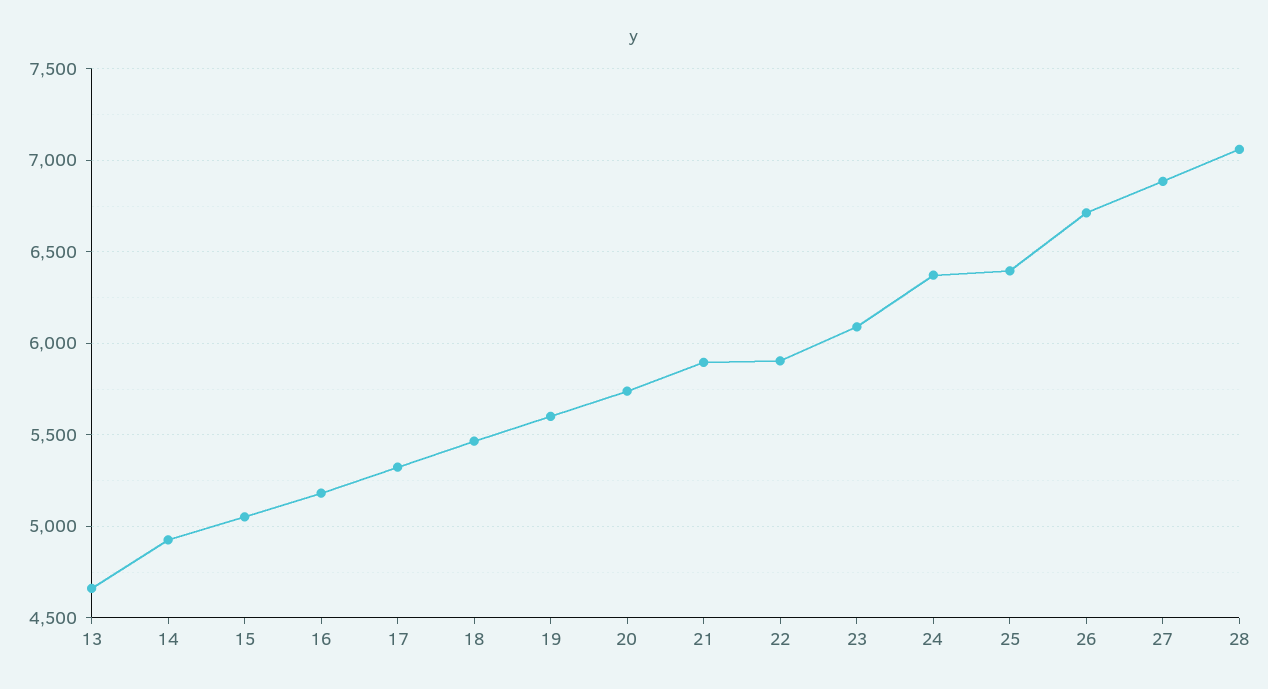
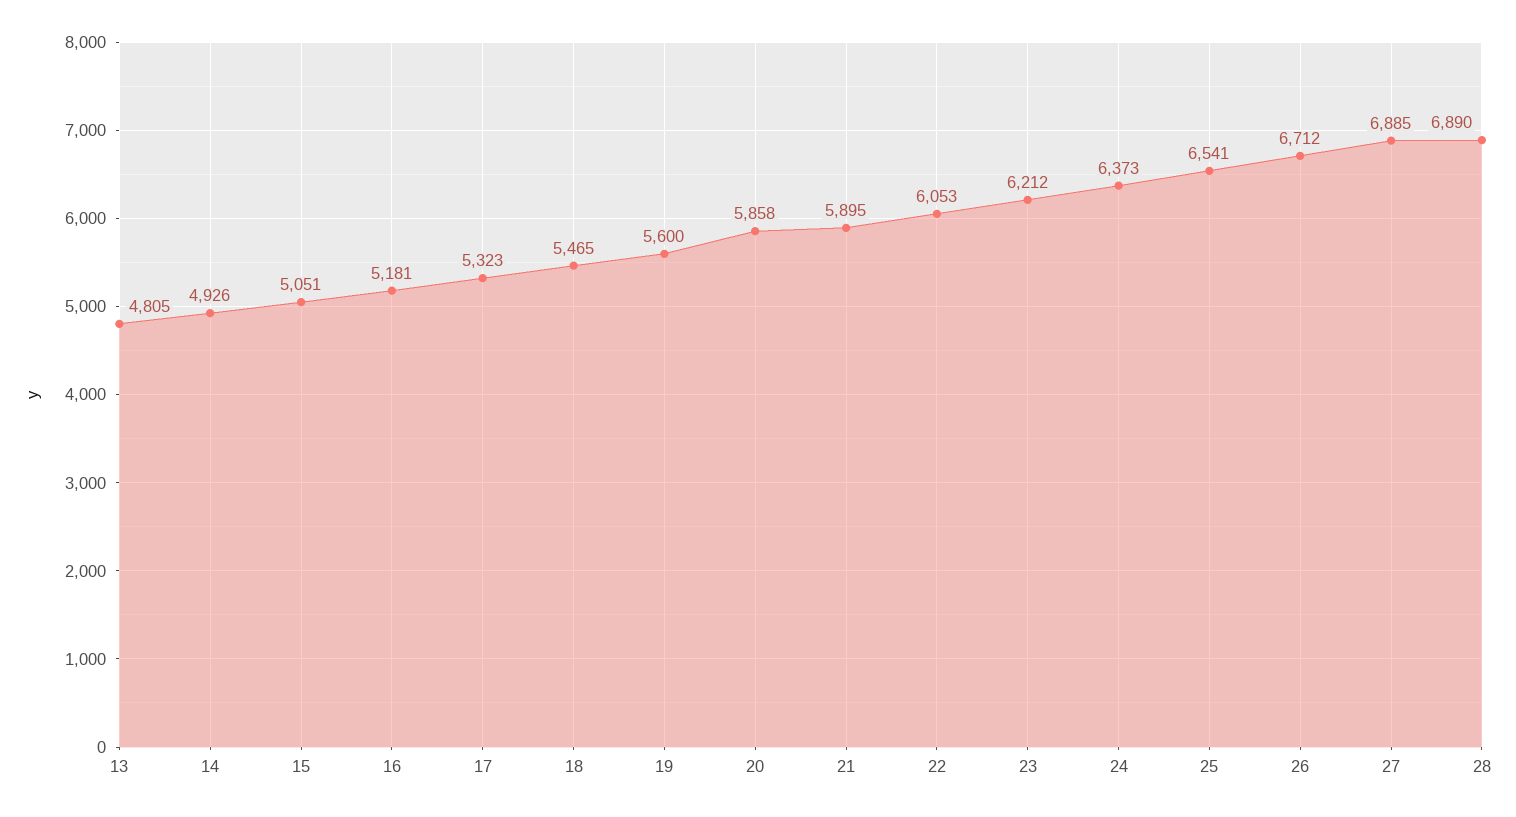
  {
-   "13": 4650,
+   "13": 4805,
    "14": 4926,
    "15": 5051,
    "16": 5181,
    "17": 5323,
    "18": 5465,
    "19": 5600,
-   "20": 5750,
+   "20": 5858,
    "21": 5895,
-   "22": 5900,
+   "22": 6053,
-   "23": 6100,
+   "23": 6212,
    "24": 6373,
-   "25": 6400,
+   "25": 6541,
    "26": 6712,
    "27": 6885,
-   "28": 7050
+   "28": 6890
  }

